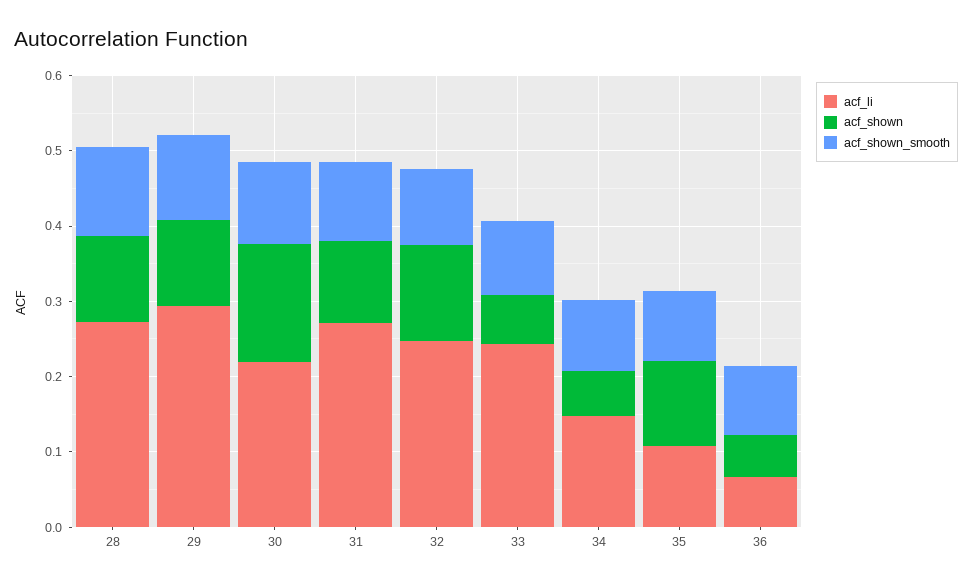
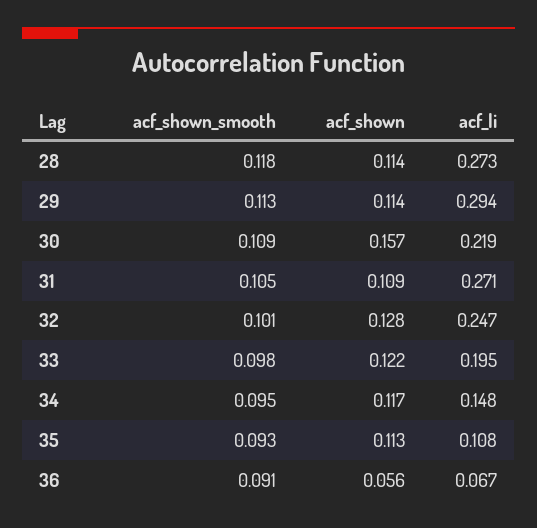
  {
    "acf_li": {
      "28": 0.273,
      "29": 0.294,
      "30": 0.219,
      "31": 0.271,
      "32": 0.247,
-     "33": 0.24,
+     "33": 0.195,
      "34": 0.148,
      "35": 0.108,
      "36": 0.067
    },
    "acf_shown": {
      "28": 0.114,
      "29": 0.114,
      "30": 0.157,
      "31": 0.109,
      "32": 0.128,
-     "33": 0.06,
+     "33": 0.122,
-     "34": 0.06,
+     "34": 0.117,
      "35": 0.113,
      "36": 0.056
    },
    "acf_shown_smooth": {
      "28": 0.118,
      "29": 0.113,
      "30": 0.109,
      "31": 0.105,
      "32": 0.101,
      "33": 0.098,
      "34": 0.095,
      "35": 0.093,
      "36": 0.091
    }
  }

